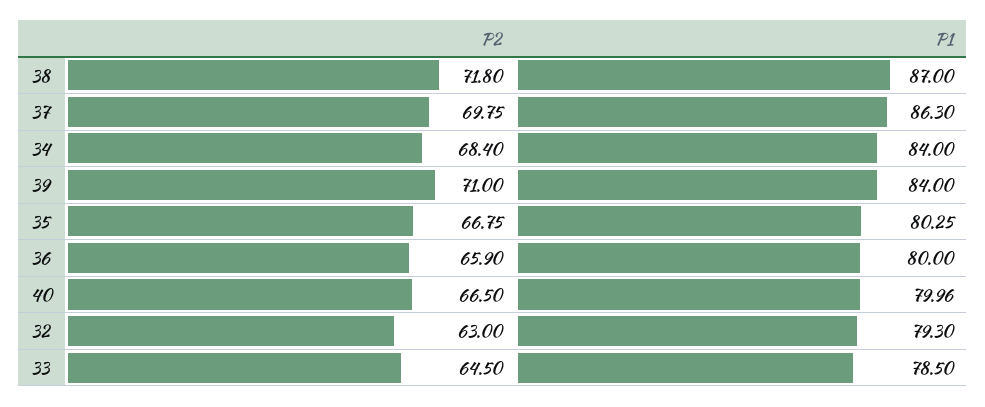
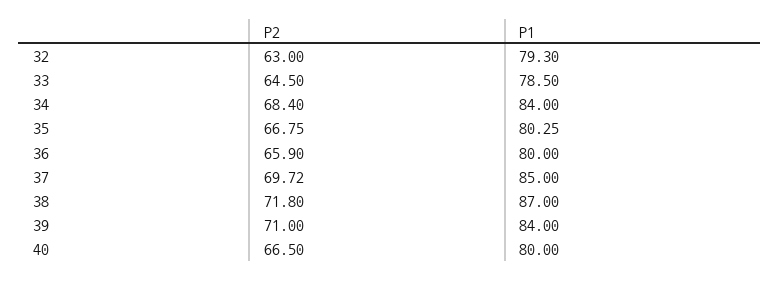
  {
    "P2": {
      "38": 71.8,
-     "37": 69.75,
+     "37": 69.72,
      "34": 68.4,
      "39": 71,
      "35": 66.75,
      "36": 65.9,
      "40": 66.5,
      "32": 63,
      "33": 64.5
    },
    "P1": {
      "38": 87,
-     "37": 86.3,
+     "37": 85,
      "34": 84,
      "39": 84,
      "35": 80.25,
      "36": 80,
-     "40": 79.96,
+     "40": 80,
      "32": 79.3,
      "33": 78.5
    }
  }

